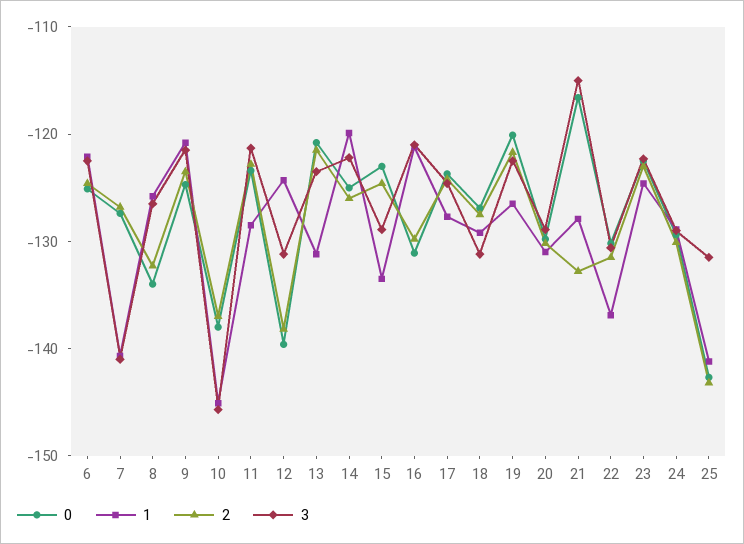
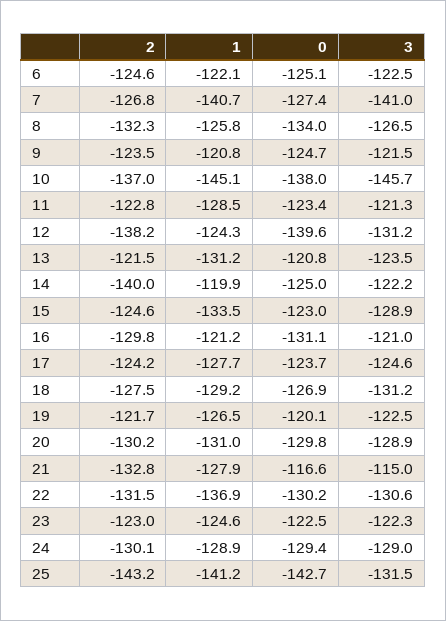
  {
    "0": {
      "6": -125.1,
      "7": -127.4,
      "8": -134,
      "9": -124.7,
      "10": -138,
      "11": -123.4,
      "12": -139.6,
      "13": -120.8,
      "14": -125,
      "15": -123,
      "16": -131.1,
      "17": -123.7,
      "18": -126.9,
      "19": -120.1,
      "20": -129.8,
      "21": -116.6,
      "22": -130.2,
      "23": -122.5,
      "24": -129.4,
      "25": -142.7
    },
    "1": {
      "6": -122.1,
      "7": -140.7,
      "8": -125.8,
      "9": -120.8,
      "10": -145.1,
      "11": -128.5,
      "12": -124.3,
      "13": -131.2,
      "14": -119.9,
      "15": -133.5,
      "16": -121.2,
      "17": -127.7,
      "18": -129.2,
      "19": -126.5,
      "20": -131,
      "21": -127.9,
      "22": -136.9,
      "23": -124.6,
      "24": -128.9,
      "25": -141.2
    },
    "2": {
      "6": -124.6,
      "7": -126.8,
      "8": -132.3,
      "9": -123.5,
      "10": -137,
      "11": -122.8,
      "12": -138.2,
      "13": -121.5,
-     "14": -126,
+     "14": -140,
      "15": -124.6,
      "16": -129.8,
      "17": -124.2,
      "18": -127.5,
      "19": -121.7,
      "20": -130.2,
      "21": -132.8,
      "22": -131.5,
      "23": -123,
      "24": -130.1,
      "25": -143.2
    },
    "3": {
      "6": -122.5,
      "7": -141,
      "8": -126.5,
      "9": -121.5,
      "10": -145.7,
      "11": -121.3,
      "12": -131.2,
      "13": -123.5,
      "14": -122.2,
      "15": -128.9,
      "16": -121,
      "17": -124.6,
      "18": -131.2,
      "19": -122.5,
      "20": -128.9,
      "21": -115,
      "22": -130.6,
      "23": -122.3,
      "24": -129,
      "25": -131.5
    }
  }

